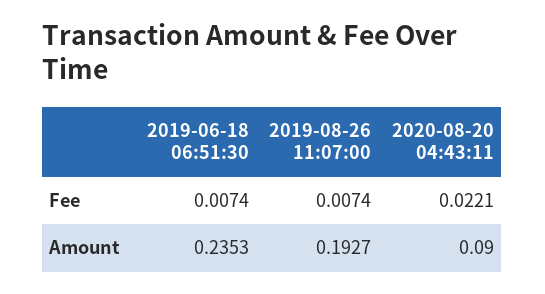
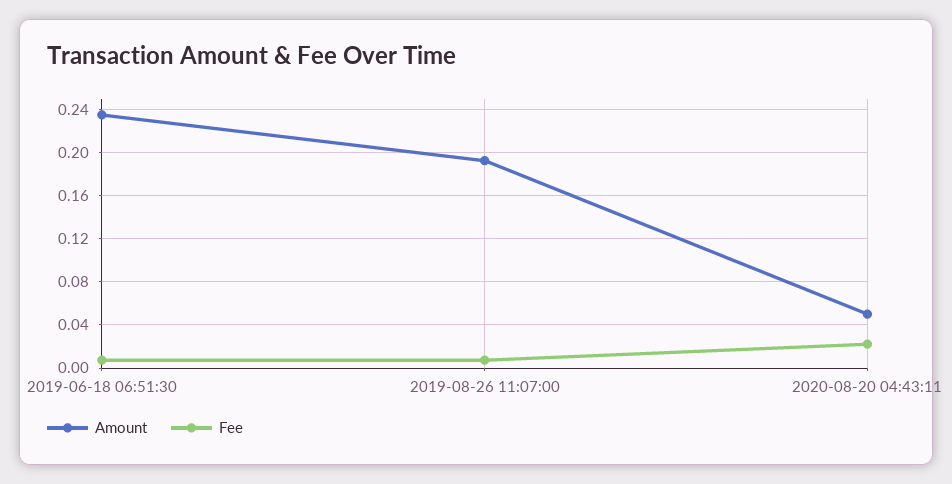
  {
    "Fee": {
      "2019-06-18 06:51:30": 0.0074,
      "2019-08-26 11:07:00": 0.0074,
      "2020-08-20 04:43:11": 0.0221
    },
    "Amount": {
      "2019-06-18 06:51:30": 0.2353,
      "2019-08-26 11:07:00": 0.1927,
-     "2020-08-20 04:43:11": 0.09
+     "2020-08-20 04:43:11": 0.05
    }
  }

